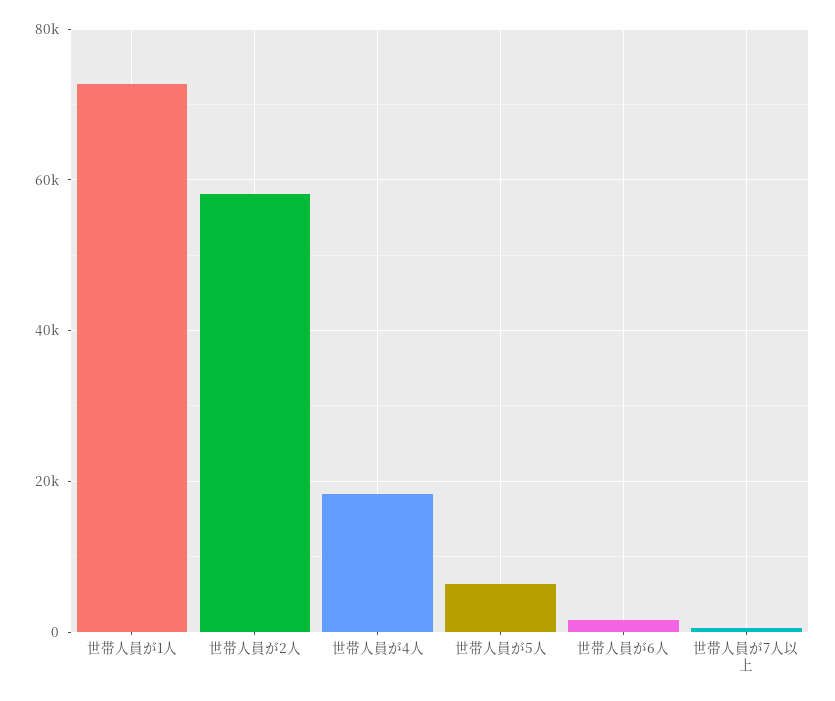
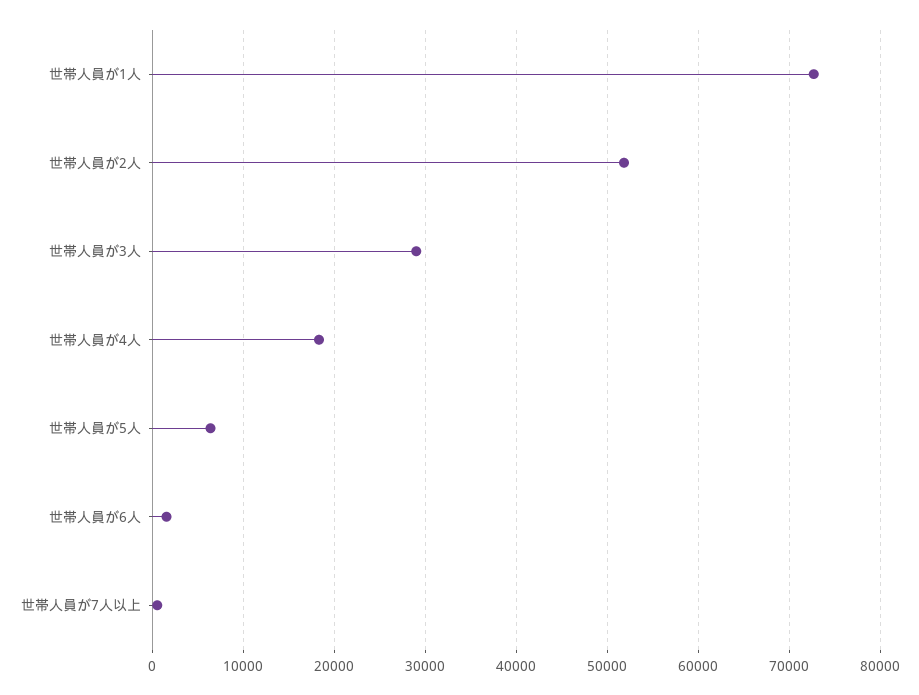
  {
    "世帯人員が1人": 73000,
-   "世帯人員が2人": 58000,
+   "世帯人員が2人": 52000,
    "世帯人員が4人": 18000,
    "世帯人員が5人": 6000,
    "世帯人員が6人": 2000,
-   "世帯人員が7人以上": 1000
+   "世帯人員が7人以上": 1000,
+   "世帯人員が3人": 29000
  }

